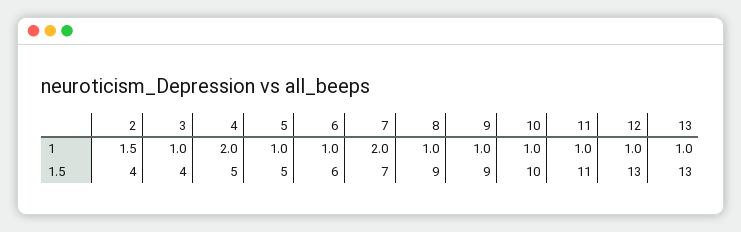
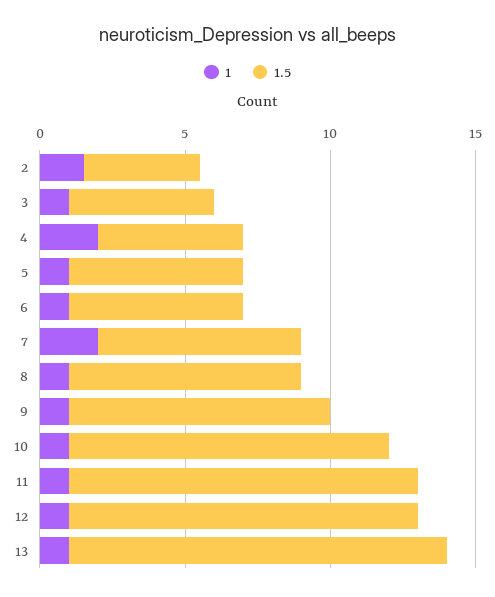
  {
    "1": {
      "2": 1.5,
      "3": 1,
      "4": 2,
      "5": 1,
      "6": 1,
      "7": 2,
      "8": 1,
      "9": 1,
      "10": 1,
      "11": 1,
      "12": 1,
      "13": 1
    },
    "1.5": {
      "2": 4,
-     "3": 4,
+     "3": 5,
      "4": 5,
-     "5": 5,
+     "5": 6,
      "6": 6,
      "7": 7,
-     "8": 9,
+     "8": 8,
      "9": 9,
-     "10": 10,
+     "10": 11,
-     "11": 11,
+     "11": 12,
-     "12": 13,
+     "12": 12,
      "13": 13
    }
  }

